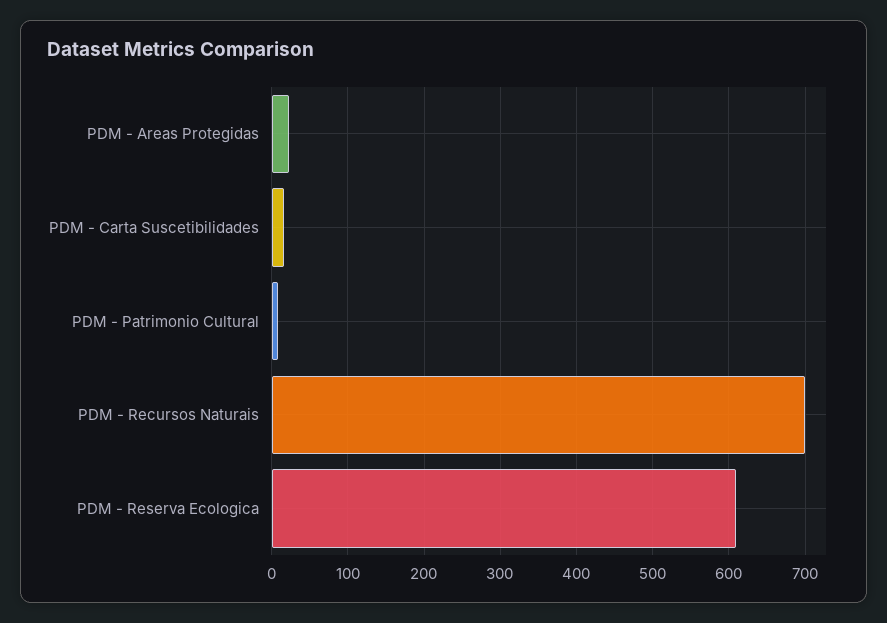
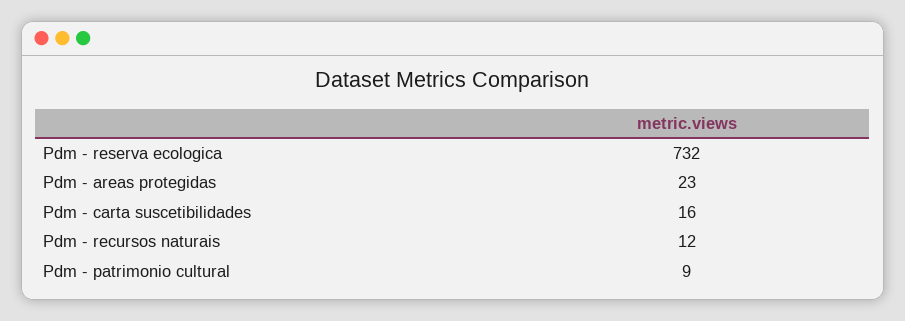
  {
    "PDM - Areas Protegidas": 23,
    "PDM - Carta Suscetibilidades": 16,
    "PDM - Patrimonio Cultural": 9,
-   "PDM - Recursos Naturais": 700,
+   "PDM - Recursos Naturais": 12,
-   "PDM - Reserva Ecologica": 610
+   "PDM - Reserva Ecologica": 732
  }

